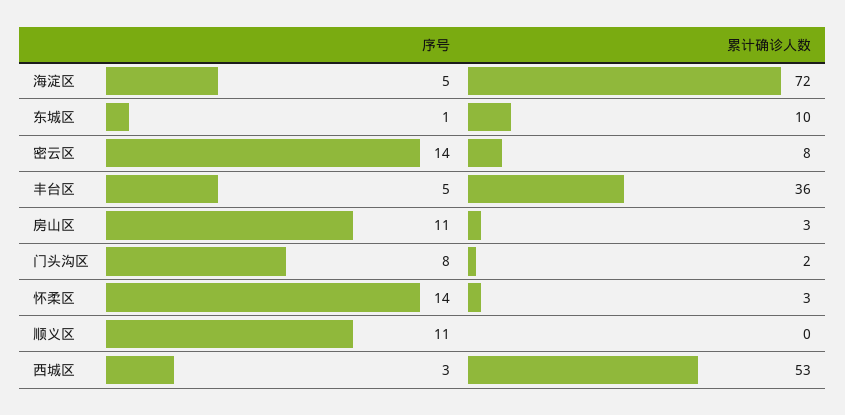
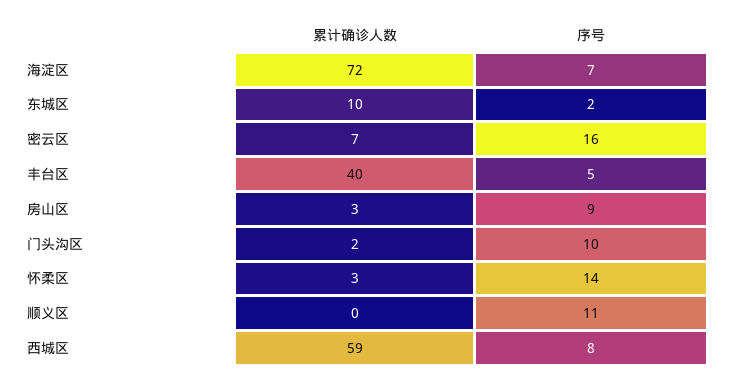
  {
    "序号": {
-     "海淀区": 5,
+     "海淀区": 7,
-     "东城区": 1,
+     "东城区": 2,
-     "密云区": 14,
+     "密云区": 16,
      "丰台区": 5,
-     "房山区": 11,
+     "房山区": 9,
-     "门头沟区": 8,
+     "门头沟区": 10,
      "怀柔区": 14,
      "顺义区": 11,
-     "西城区": 3
+     "西城区": 8
    },
    "累计确诊人数": {
      "海淀区": 72,
      "东城区": 10,
-     "密云区": 8,
+     "密云区": 7,
-     "丰台区": 36,
+     "丰台区": 40,
      "房山区": 3,
      "门头沟区": 2,
      "怀柔区": 3,
      "顺义区": 0,
-     "西城区": 53
+     "西城区": 59
    }
  }

